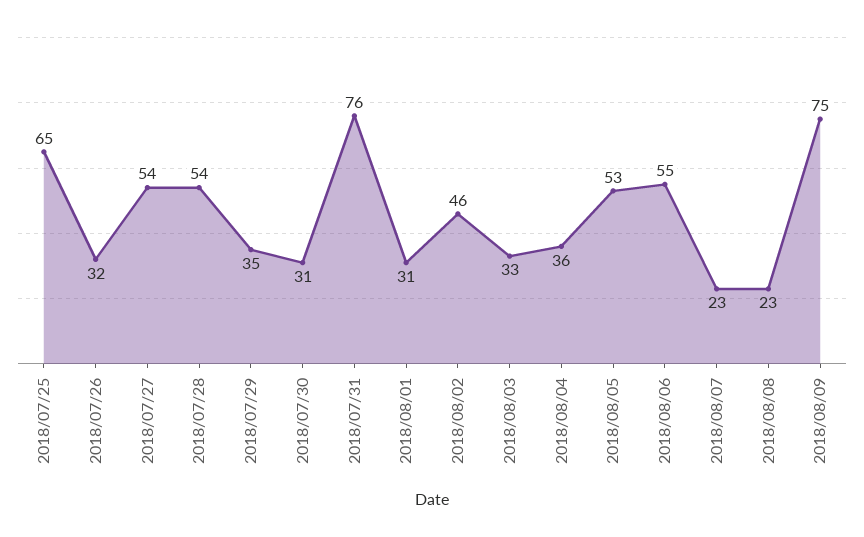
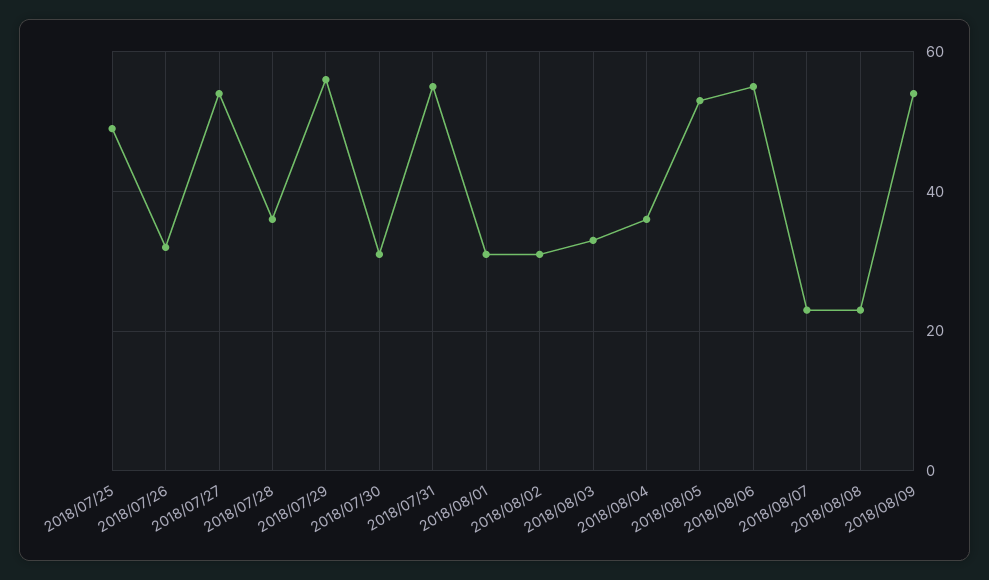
  {
-   "2018/07/25": 65,
+   "2018/07/25": 50,
    "2018/07/26": 32,
    "2018/07/27": 54,
-   "2018/07/28": 54,
+   "2018/07/28": 35,
-   "2018/07/29": 35,
+   "2018/07/29": 55,
    "2018/07/30": 31,
-   "2018/07/31": 76,
+   "2018/07/31": 55,
    "2018/08/01": 31,
-   "2018/08/02": 46,
+   "2018/08/02": 30,
    "2018/08/03": 33,
    "2018/08/04": 36,
    "2018/08/05": 53,
    "2018/08/06": 55,
    "2018/08/07": 23,
    "2018/08/08": 23,
-   "2018/08/09": 75
+   "2018/08/09": 55
  }

